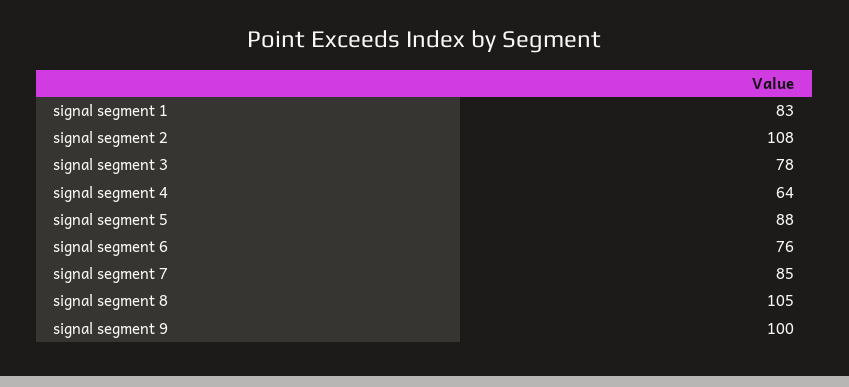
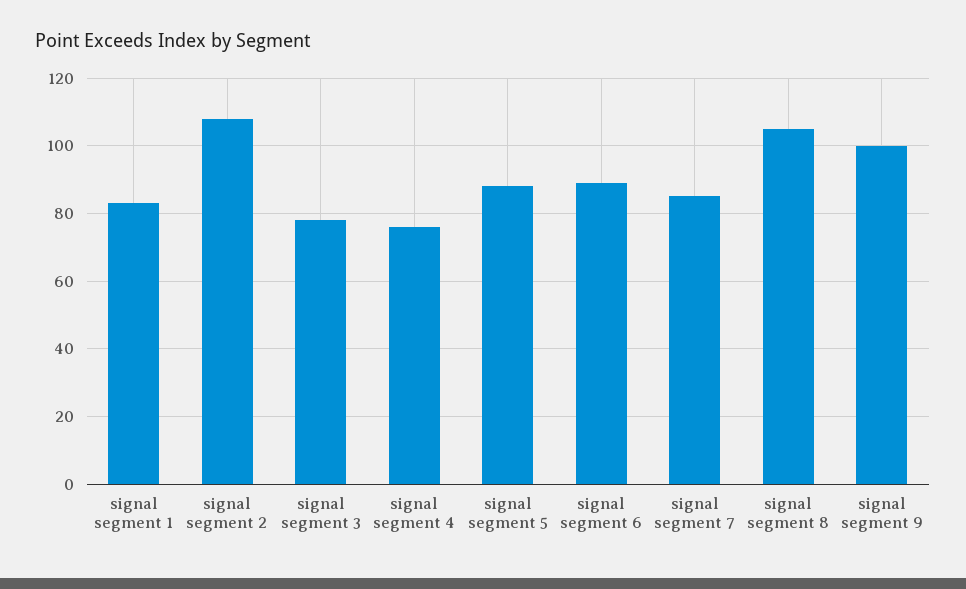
  {
    "signal segment 1": 83,
    "signal segment 2": 108,
    "signal segment 3": 78,
-   "signal segment 4": 64,
+   "signal segment 4": 75,
    "signal segment 5": 88,
-   "signal segment 6": 76,
+   "signal segment 6": 90,
    "signal segment 7": 85,
    "signal segment 8": 105,
    "signal segment 9": 100
  }

